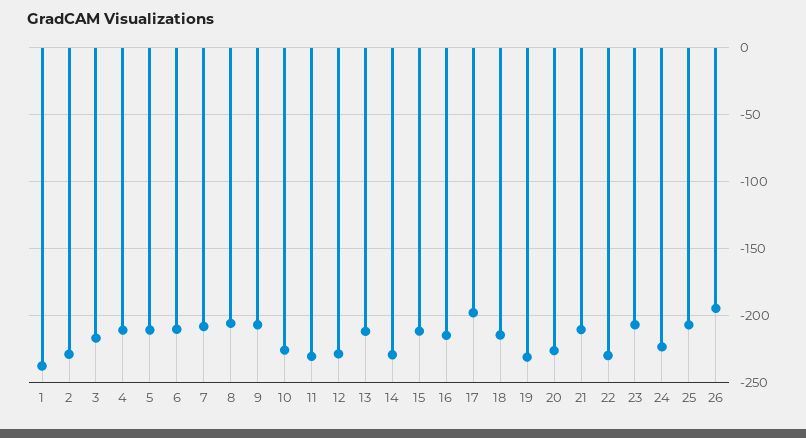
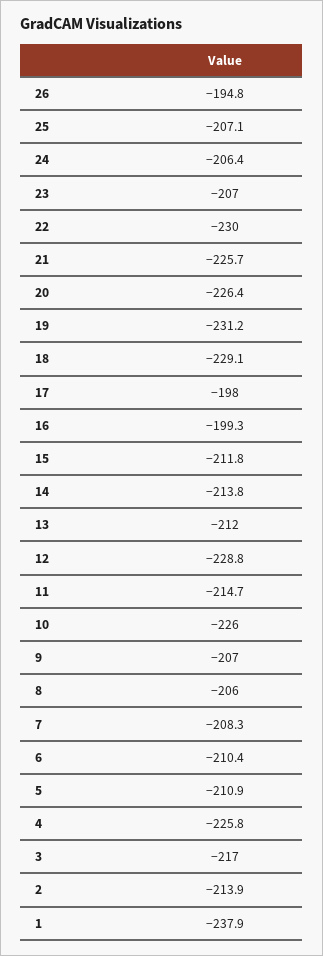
  {
    "1": -237.9,
-   "2": -230,
+   "2": -213.9,
    "3": -217,
-   "4": -210,
+   "4": -225.8,
    "5": -210.9,
    "6": -210.4,
    "7": -208.3,
    "8": -206,
    "9": -207,
    "10": -226,
-   "11": -230,
+   "11": -214.7,
    "12": -228.8,
    "13": -212,
-   "14": -230,
+   "14": -213.8,
    "15": -211.8,
-   "16": -215,
+   "16": -199.3,
    "17": -198,
-   "18": -215,
+   "18": -229.1,
    "19": -231.2,
    "20": -226.4,
-   "21": -210,
+   "21": -225.7,
    "22": -230,
    "23": -207,
-   "24": -225,
+   "24": -206.4,
    "25": -207.1,
    "26": -194.8
  }

